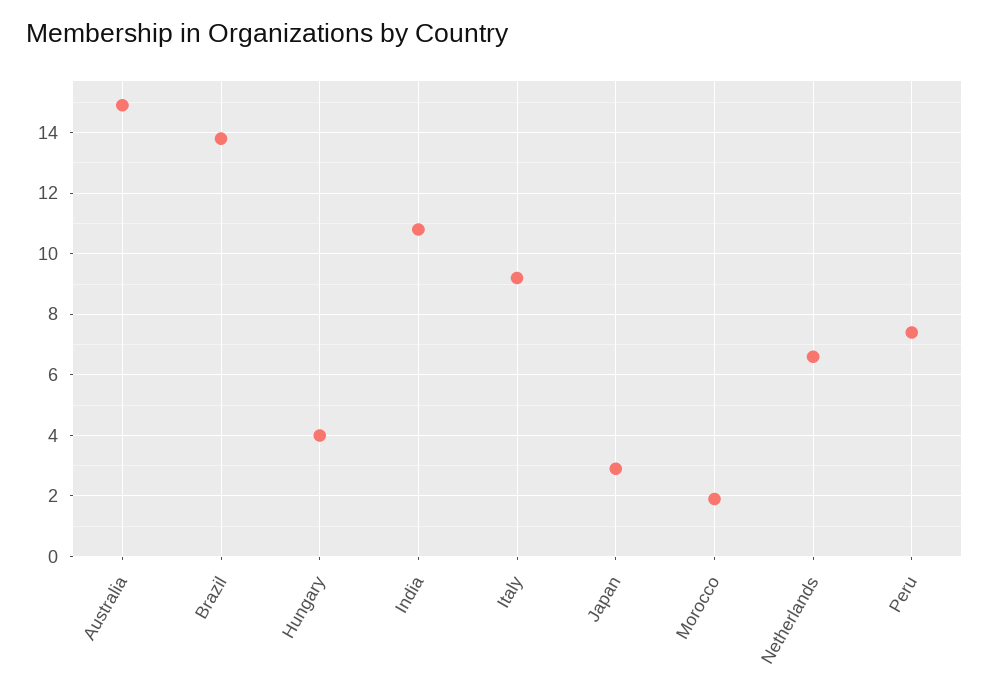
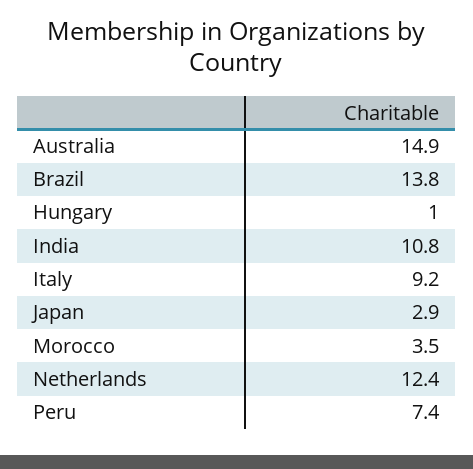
  {
    "Australia": 14.9,
    "Brazil": 13.8,
-   "Hungary": 4,
+   "Hungary": 1,
    "India": 10.8,
    "Italy": 9.2,
    "Japan": 2.9,
-   "Morocco": 2,
+   "Morocco": 3.5,
-   "Netherlands": 6.5,
+   "Netherlands": 12.4,
    "Peru": 7.4
  }

